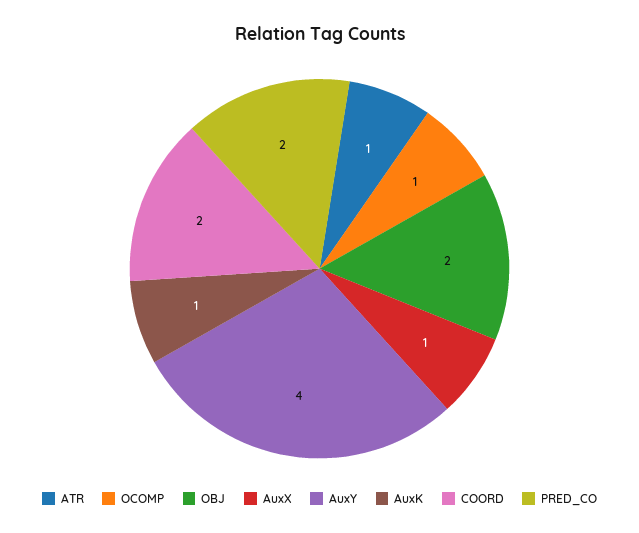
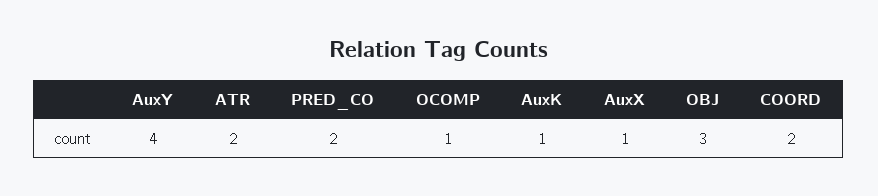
  {
-   "ATR": 1,
+   "ATR": 2,
    "OCOMP": 1,
-   "OBJ": 2,
+   "OBJ": 3,
    "AuxX": 1,
    "AuxY": 4,
    "AuxK": 1,
    "COORD": 2,
    "PRED_CO": 2
  }

